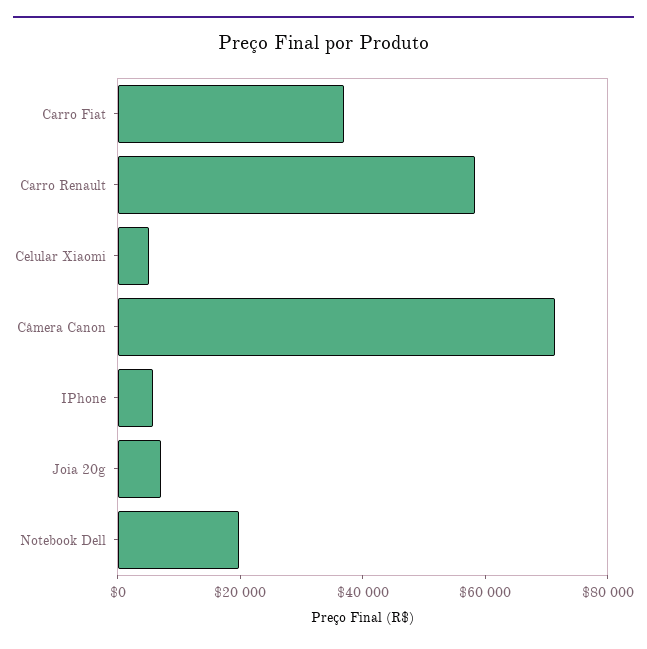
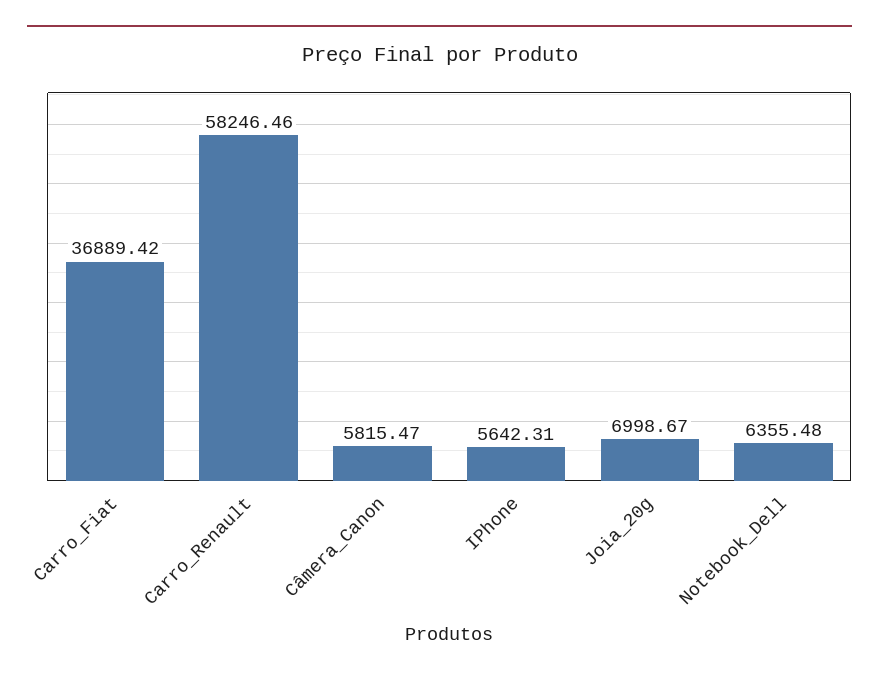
  {
    "Carro Fiat": 36889.42,
    "Carro Renault": 58246.46,
-   "Celular Xiaomi": 5000,
-   "Câmera Canon": 70000,
+   "Câmera Canon": 5815.47,
    "IPhone": 5642.31,
    "Joia 20g": 6998.67,
-   "Notebook Dell": 20000
+   "Notebook Dell": 6355.48
  }

